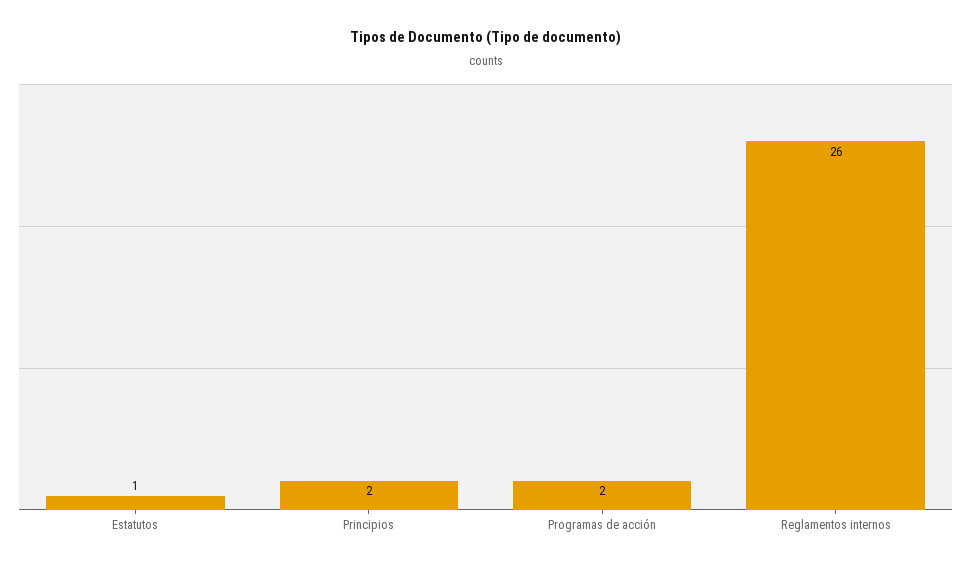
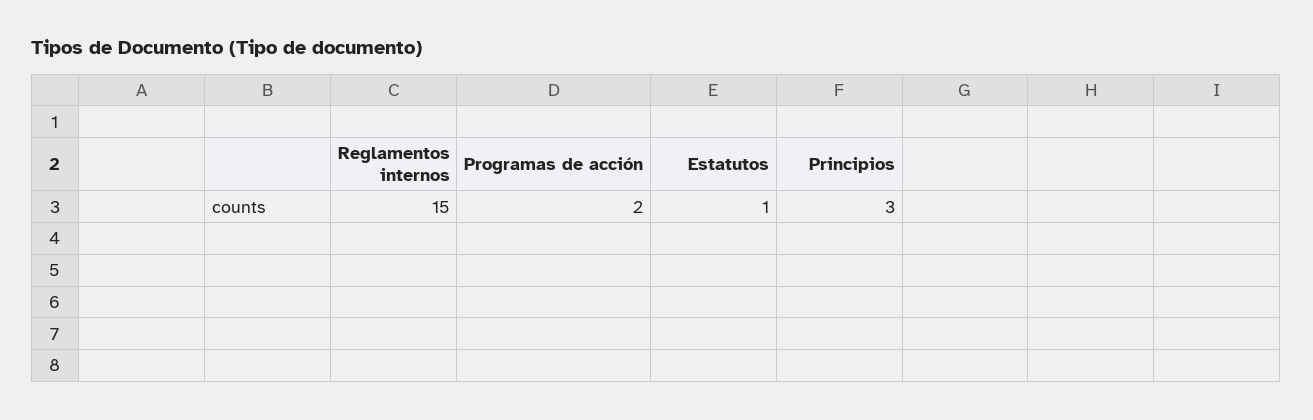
  {
    "Estatutos": 1,
-   "Principios": 2,
+   "Principios": 3,
    "Programas de acción": 2,
-   "Reglamentos internos": 26
+   "Reglamentos internos": 15
  }

